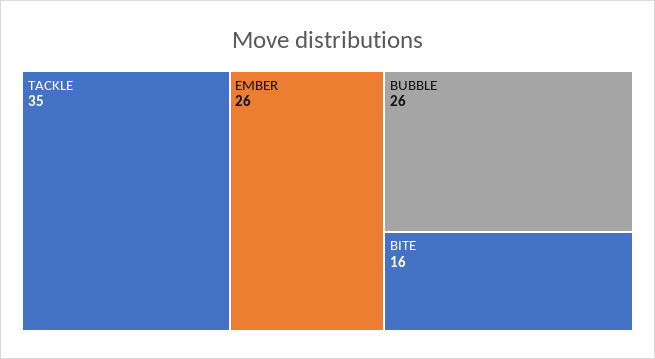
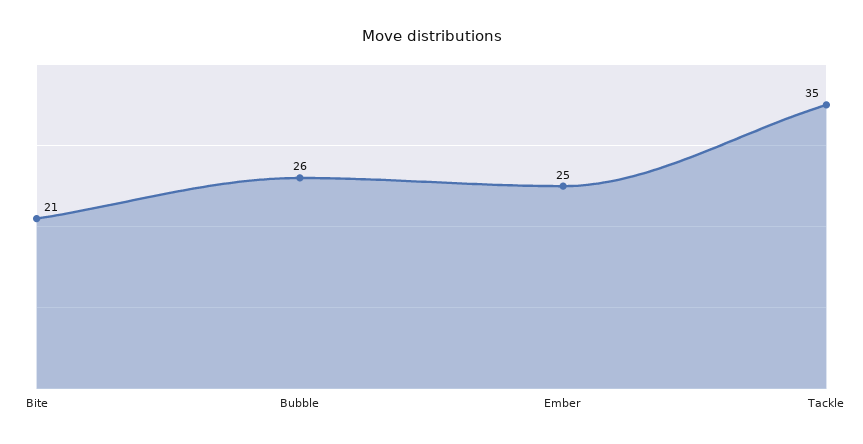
  {
    "TACKLE": 35,
-   "EMBER": 26,
+   "EMBER": 25,
    "BUBBLE": 26,
-   "BITE": 16
+   "BITE": 21
  }

